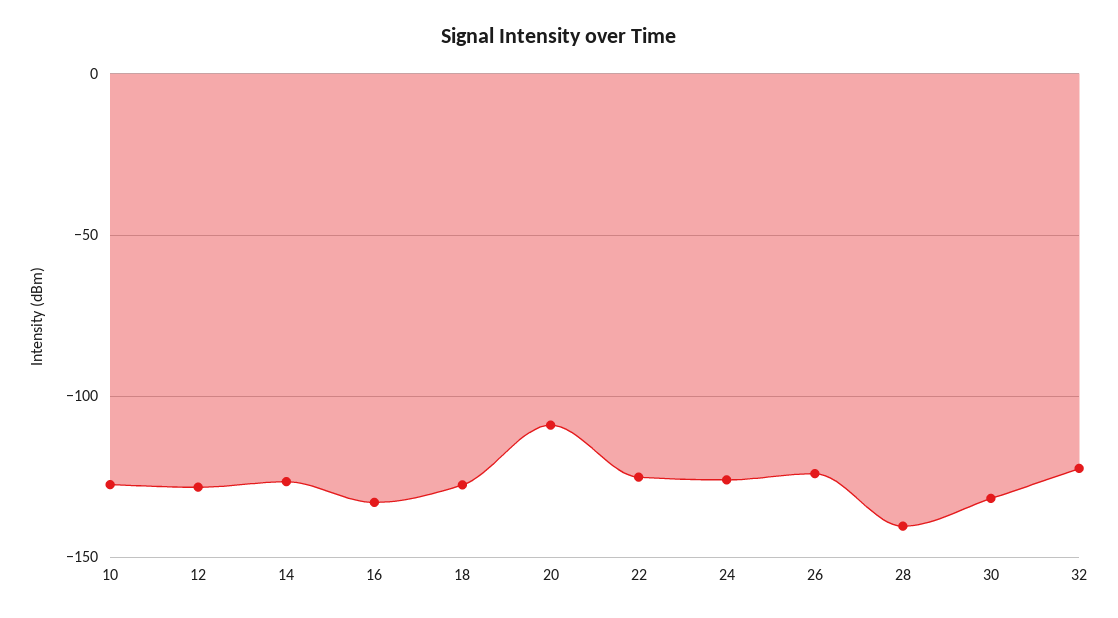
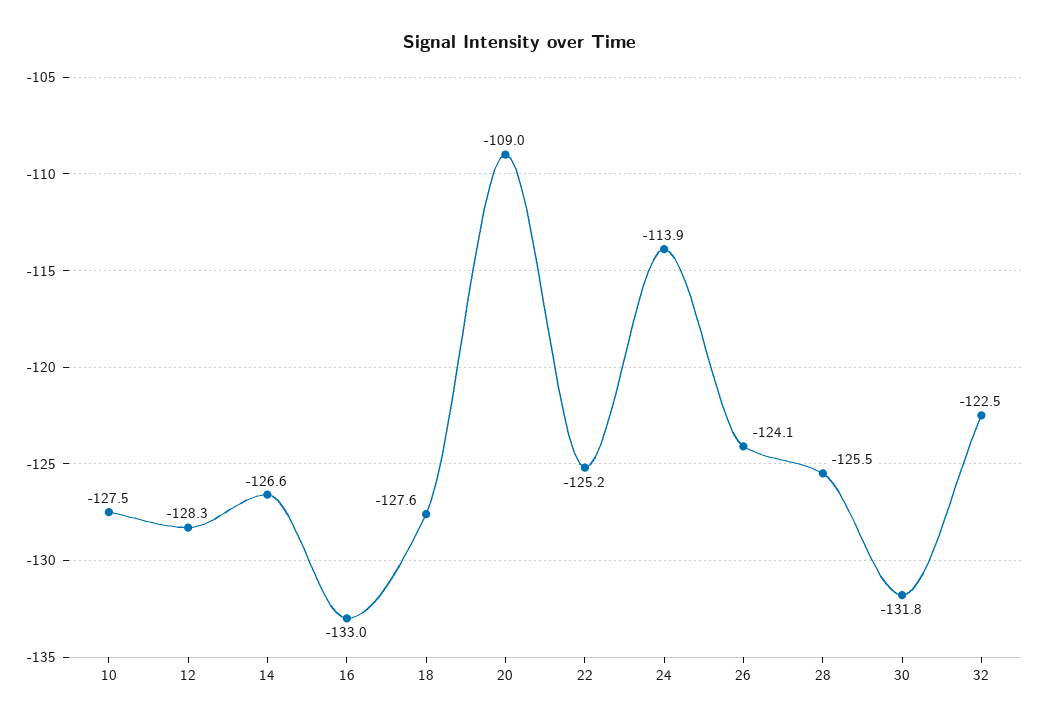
  {
    "10": -127.5,
    "12": -128.3,
    "14": -126.6,
    "16": -133,
    "18": -127.6,
    "20": -109,
    "22": -125.2,
-   "24": -125,
+   "24": -113.9,
    "26": -124.1,
-   "28": -140,
+   "28": -125.5,
    "30": -131.8,
    "32": -122.5
  }

